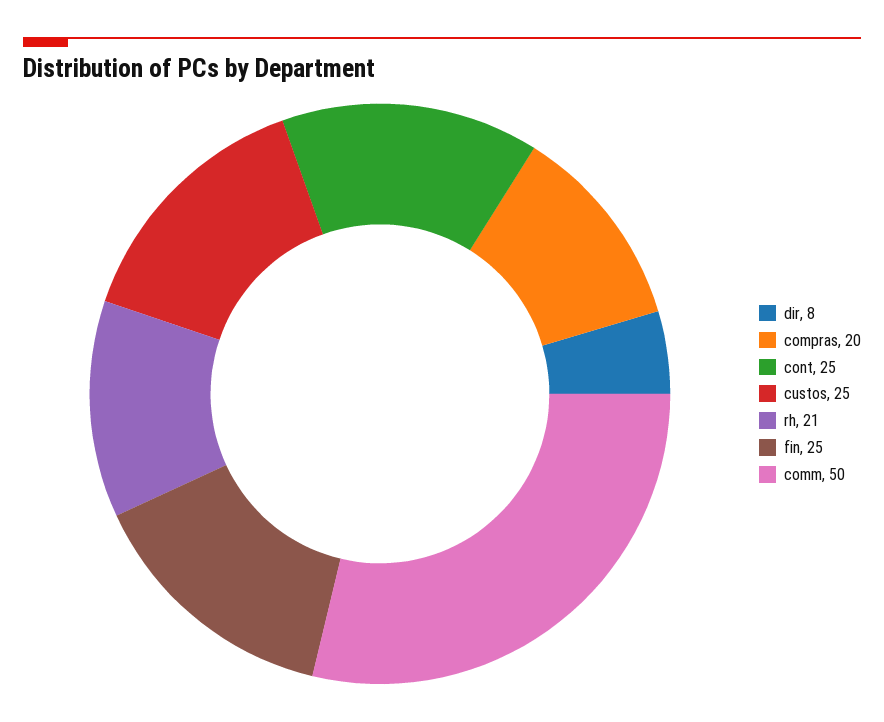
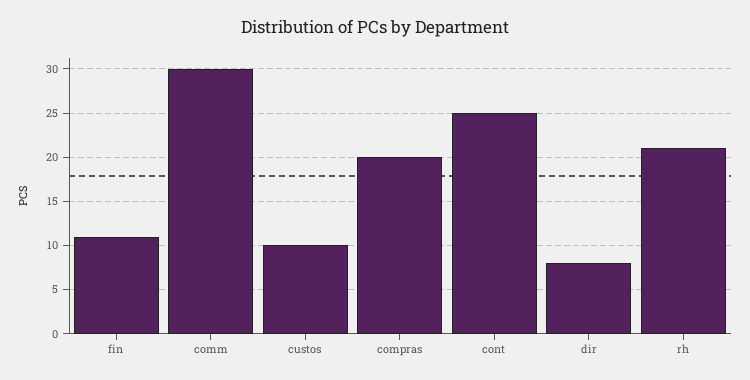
  {
    "dir": 8,
    "compras": 20,
    "cont": 25,
-   "custos": 25,
+   "custos": 10,
    "rh": 21,
-   "fin": 25,
+   "fin": 11,
-   "comm": 50
+   "comm": 30
  }

